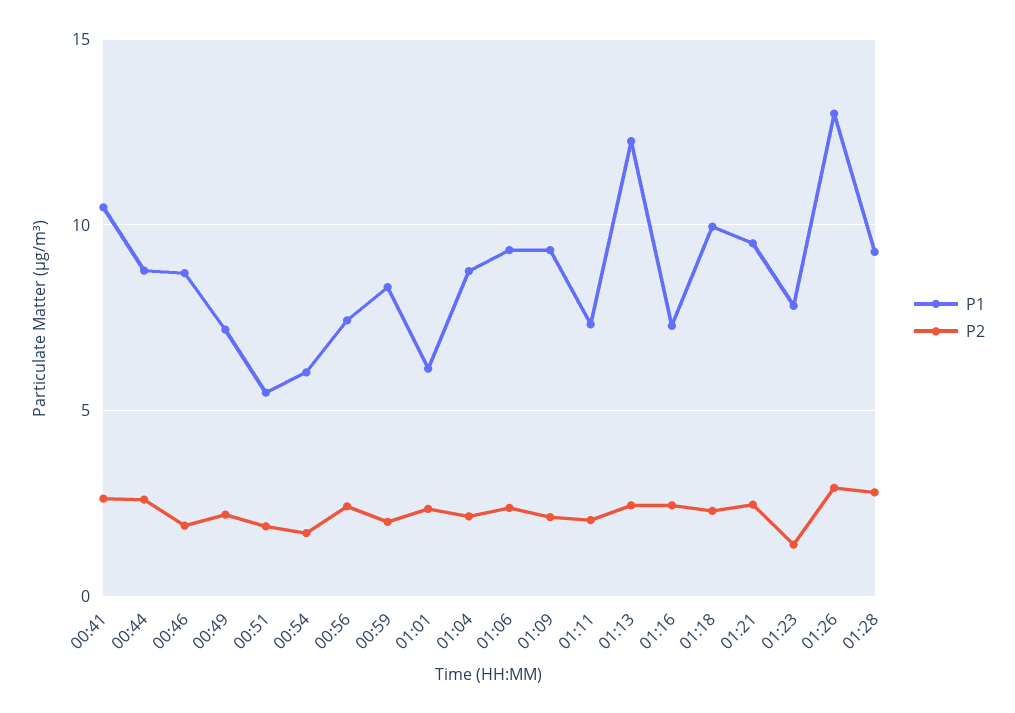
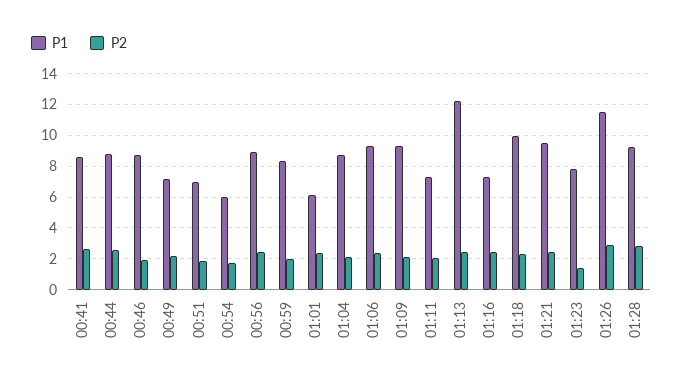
  {
    "P1": {
-     "00:41": 10.5,
+     "00:41": 8.5,
      "00:44": 9,
      "00:46": 8.5,
      "00:49": 7,
-     "00:51": 5.5,
+     "00:51": 7,
      "00:54": 6,
-     "00:56": 7.5,
+     "00:56": 9,
      "00:59": 8.5,
      "01:01": 6,
      "01:04": 9,
      "01:06": 9.5,
      "01:09": 9.5,
      "01:11": 7.5,
      "01:13": 12.5,
      "01:16": 7.5,
      "01:18": 10,
      "01:21": 9.5,
      "01:23": 8,
-     "01:26": 13,
+     "01:26": 11.5,
      "01:28": 9.5
    },
    "P2": {
      "00:41": 2.5,
      "00:44": 2.5,
      "00:46": 2,
      "00:49": 2,
      "00:51": 2,
      "00:54": 1.5,
      "00:56": 2.5,
      "00:59": 2,
      "01:01": 2.5,
      "01:04": 2,
      "01:06": 2.5,
      "01:09": 2,
      "01:11": 2,
      "01:13": 2.5,
      "01:16": 2.5,
      "01:18": 2.5,
      "01:21": 2.5,
      "01:23": 1.5,
      "01:26": 3,
      "01:28": 3
    }
  }

